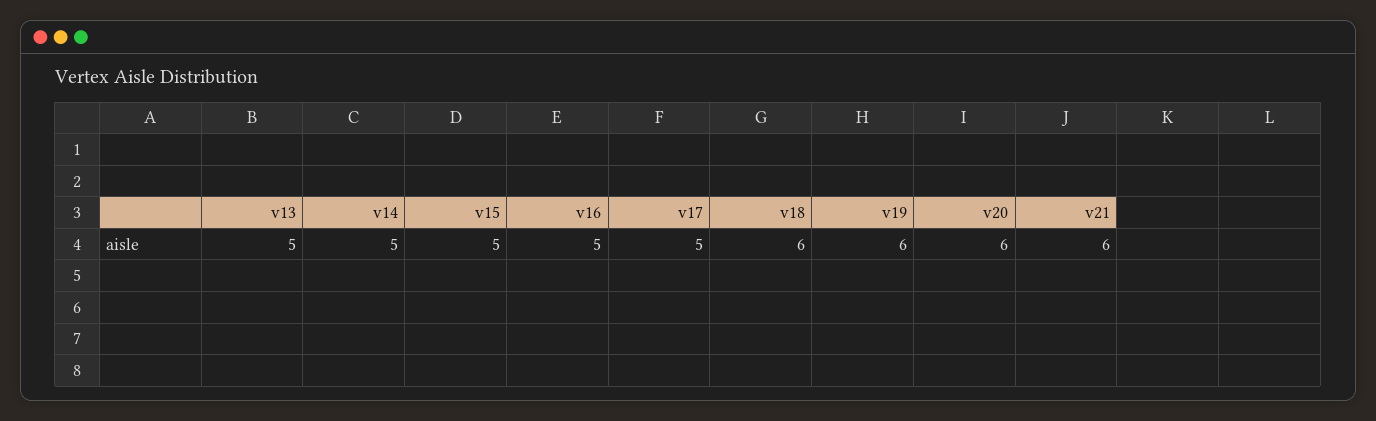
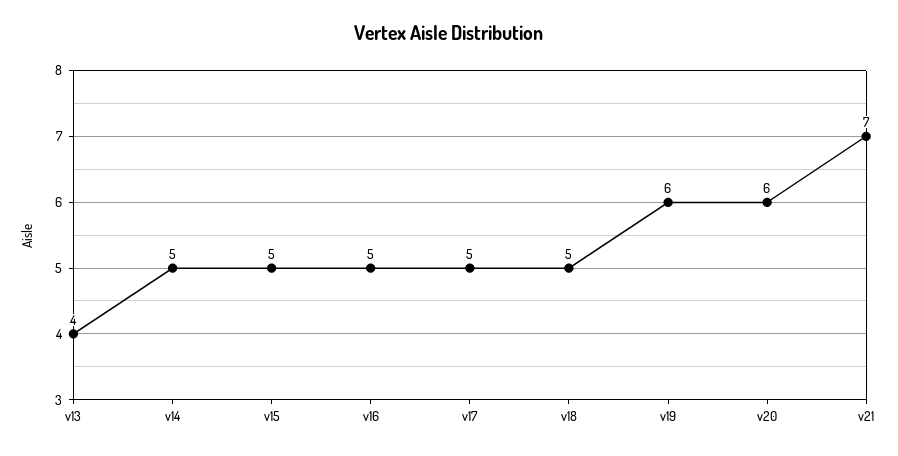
  {
-   "v13": 5,
+   "v13": 4,
    "v14": 5,
    "v15": 5,
    "v16": 5,
    "v17": 5,
-   "v18": 6,
+   "v18": 5,
    "v19": 6,
    "v20": 6,
-   "v21": 6
+   "v21": 7
  }

